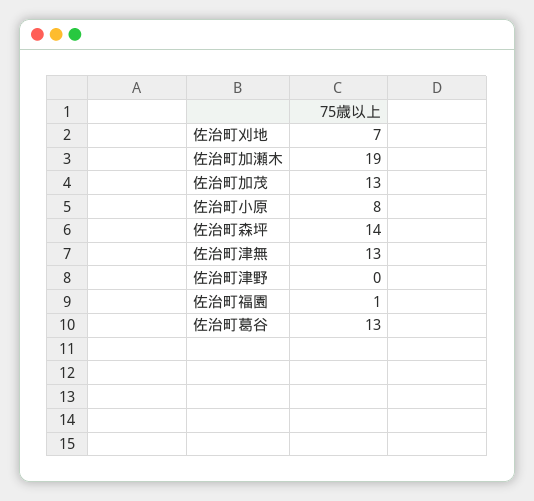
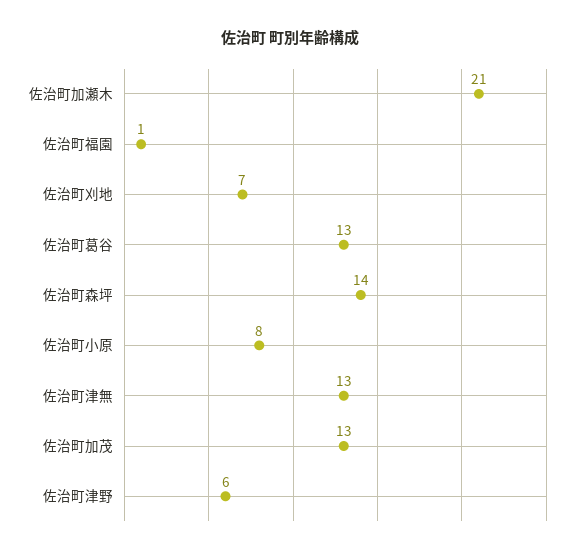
  {
    "佐治町刈地": 7,
-   "佐治町加瀬木": 19,
+   "佐治町加瀬木": 21,
    "佐治町加茂": 13,
    "佐治町小原": 8,
    "佐治町森坪": 14,
    "佐治町津無": 13,
-   "佐治町津野": 0,
+   "佐治町津野": 6,
    "佐治町福園": 1,
    "佐治町葛谷": 13
  }

